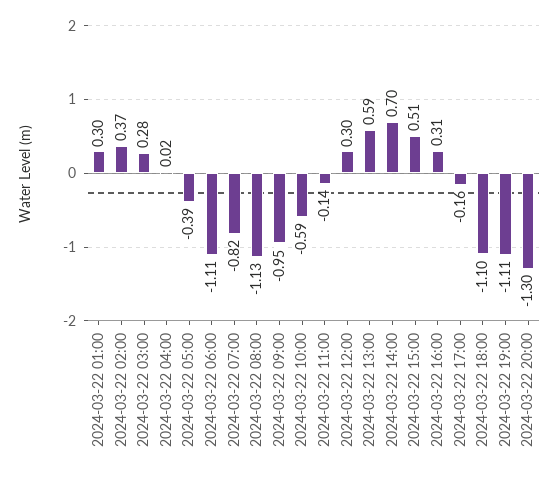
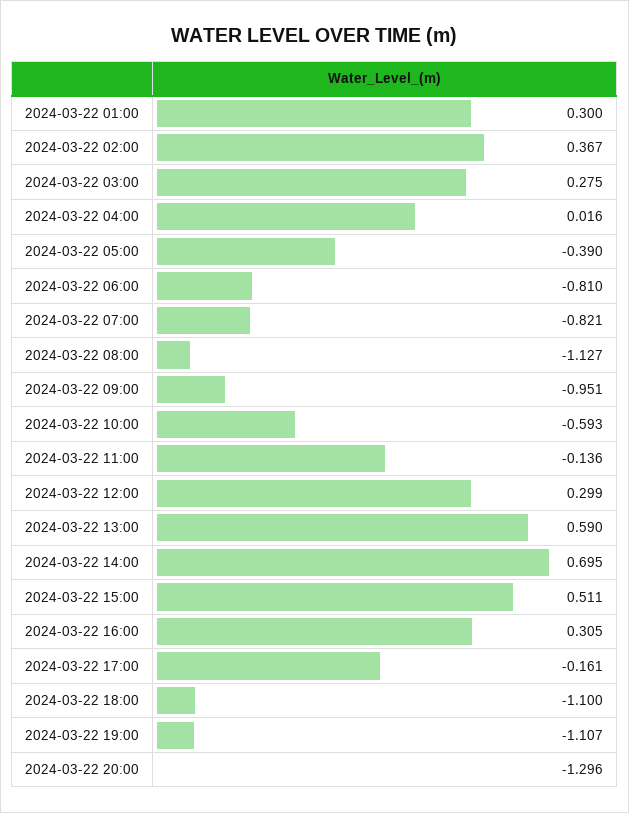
  {
    "2024-03-22 01:00": 0.3,
    "2024-03-22 02:00": 0.367,
    "2024-03-22 03:00": 0.275,
    "2024-03-22 04:00": 0.016,
    "2024-03-22 05:00": -0.39,
-   "2024-03-22 06:00": -1.11,
+   "2024-03-22 06:00": -0.81,
    "2024-03-22 07:00": -0.821,
    "2024-03-22 08:00": -1.127,
    "2024-03-22 09:00": -0.951,
    "2024-03-22 10:00": -0.593,
    "2024-03-22 11:00": -0.136,
    "2024-03-22 12:00": 0.299,
    "2024-03-22 13:00": 0.59,
    "2024-03-22 14:00": 0.695,
    "2024-03-22 15:00": 0.511,
    "2024-03-22 16:00": 0.305,
    "2024-03-22 17:00": -0.161,
    "2024-03-22 18:00": -1.1,
    "2024-03-22 19:00": -1.107,
    "2024-03-22 20:00": -1.296
  }

